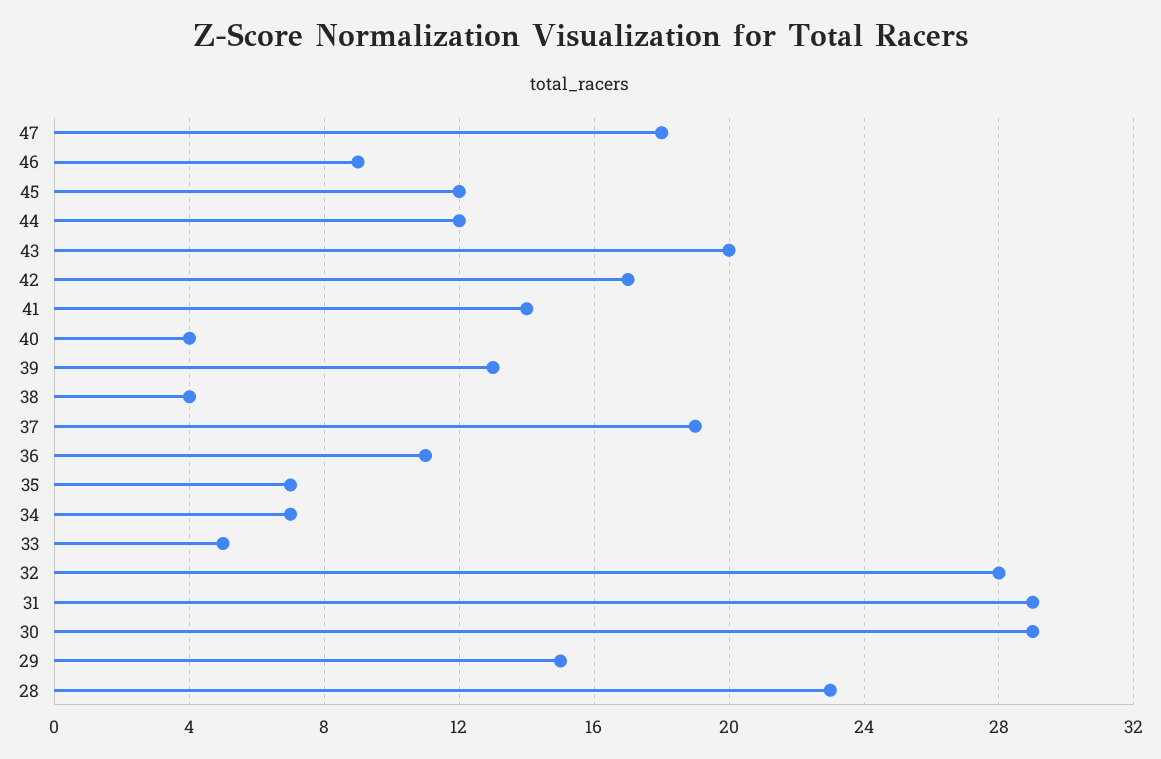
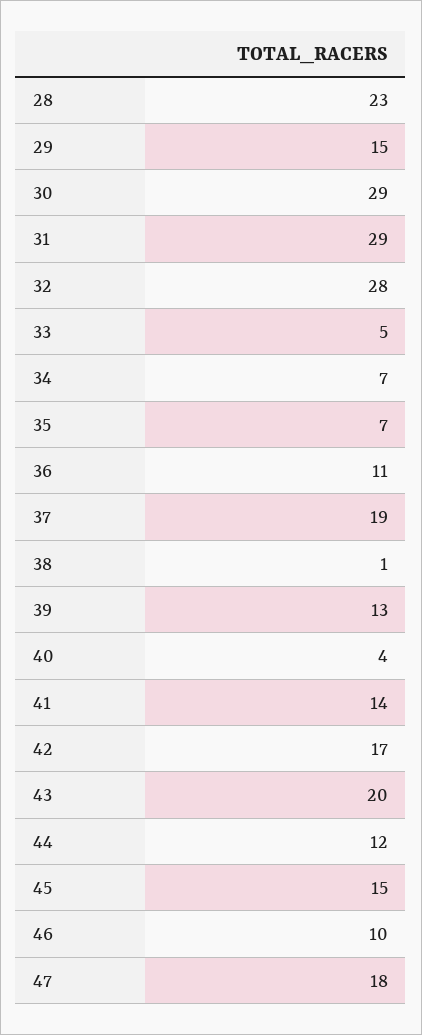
  {
    "47": 18,
-   "46": 9,
+   "46": 10,
-   "45": 12,
+   "45": 15,
    "44": 12,
    "43": 20,
    "42": 17,
    "41": 14,
    "40": 4,
    "39": 13,
-   "38": 4,
+   "38": 1,
    "37": 19,
    "36": 11,
    "35": 7,
    "34": 7,
    "33": 5,
    "32": 28,
    "31": 29,
    "30": 29,
    "29": 15,
    "28": 23
  }

